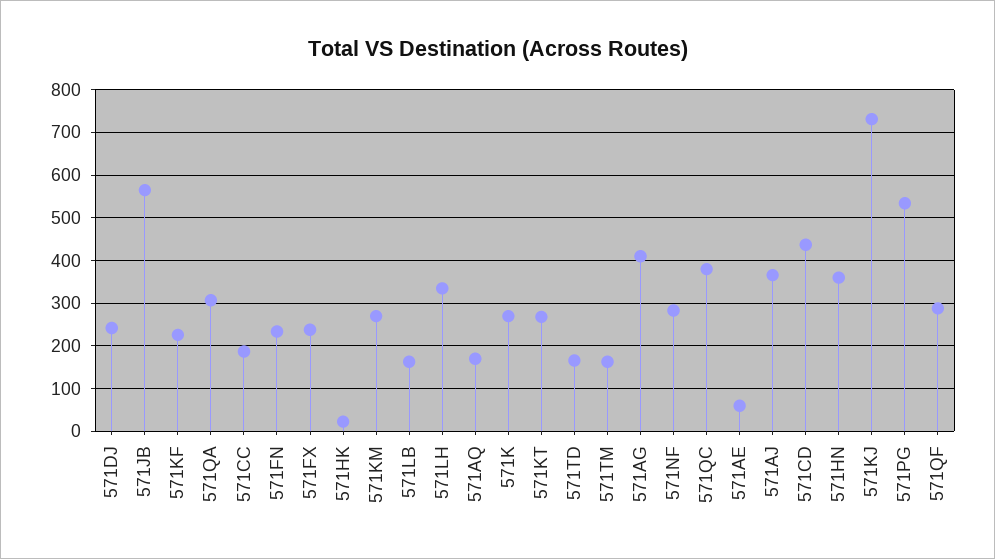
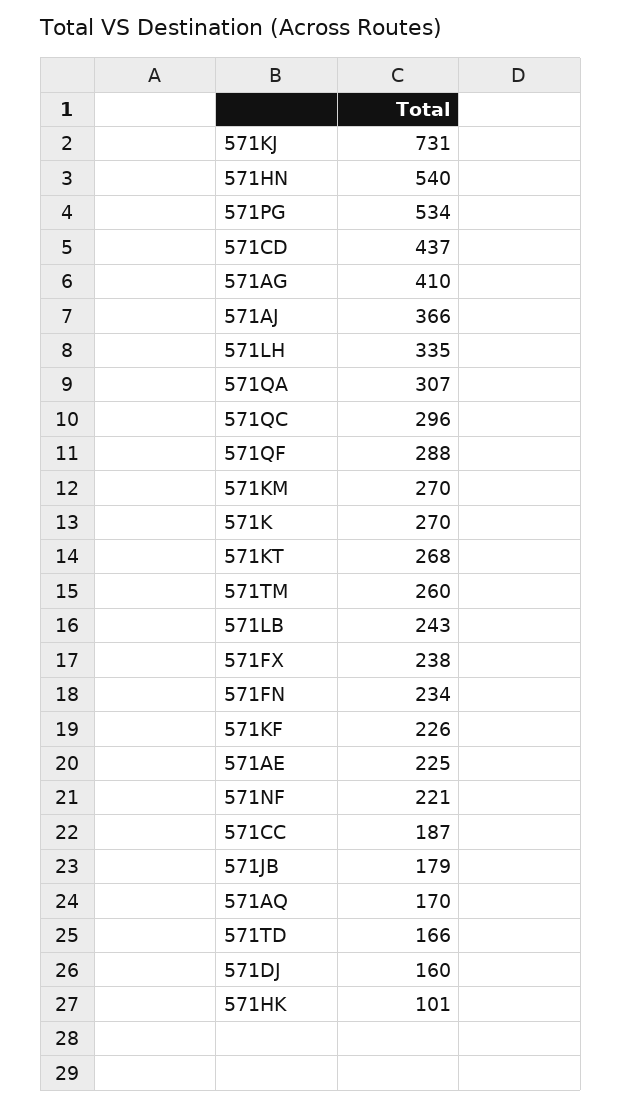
  {
-   "571DJ": 240,
+   "571DJ": 160,
-   "571JB": 560,
+   "571JB": 179,
    "571KF": 226,
    "571QA": 307,
    "571CC": 187,
    "571FN": 234,
    "571FX": 238,
-   "571HK": 20,
+   "571HK": 101,
    "571KM": 270,
-   "571LB": 160,
+   "571LB": 243,
    "571LH": 335,
    "571AQ": 170,
    "571K": 270,
    "571KT": 268,
    "571TD": 166,
-   "571TM": 160,
+   "571TM": 260,
    "571AG": 410,
-   "571NF": 280,
+   "571NF": 221,
-   "571QC": 380,
+   "571QC": 296,
-   "571AE": 60,
+   "571AE": 225,
    "571AJ": 366,
    "571CD": 437,
-   "571HN": 360,
+   "571HN": 540,
    "571KJ": 731,
    "571PG": 534,
    "571QF": 288
  }

